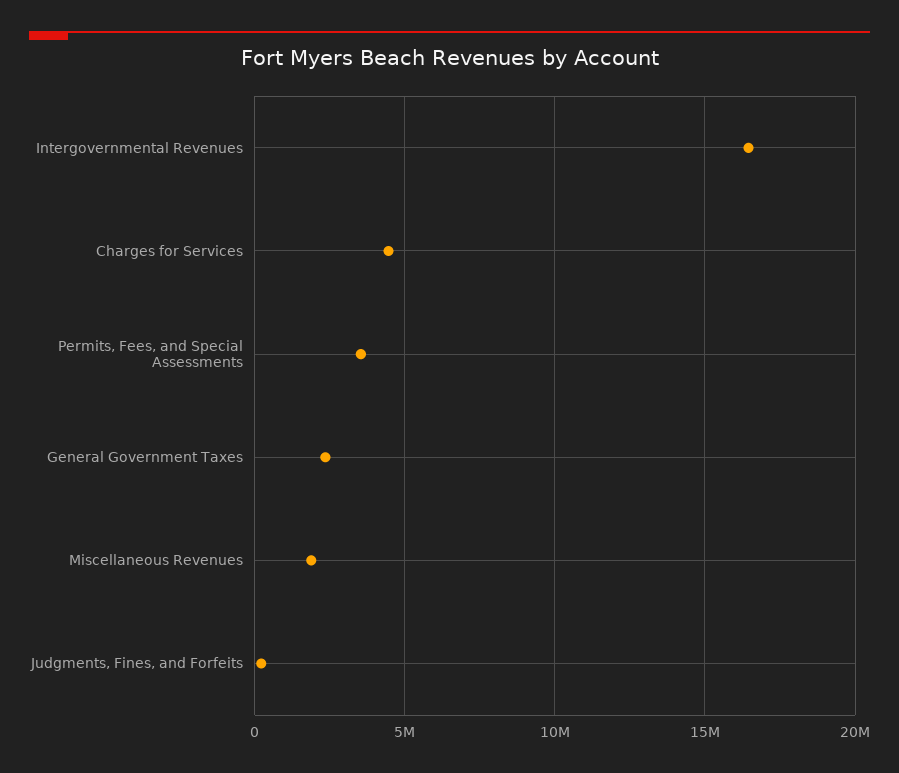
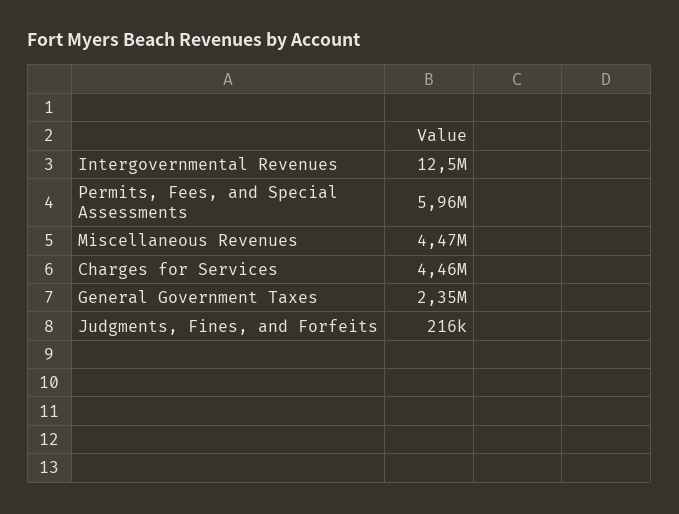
  {
-   "Intergovernmental Revenues": 16500000,
+   "Intergovernmental Revenues": 12500000,
    "Charges for Services": 4460000,
-   "Permits, Fees, and Special Assessments": 3500000,
+   "Permits, Fees, and Special Assessments": 5960000,
    "General Government Taxes": 2350000,
-   "Miscellaneous Revenues": 2000000,
+   "Miscellaneous Revenues": 4470000,
    "Judgments, Fines, and Forfeits": 216000
  }

